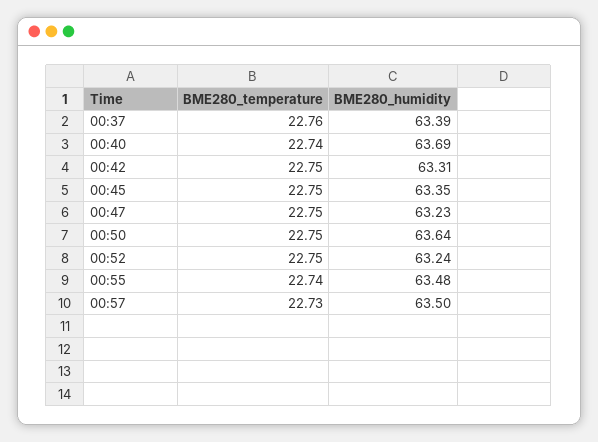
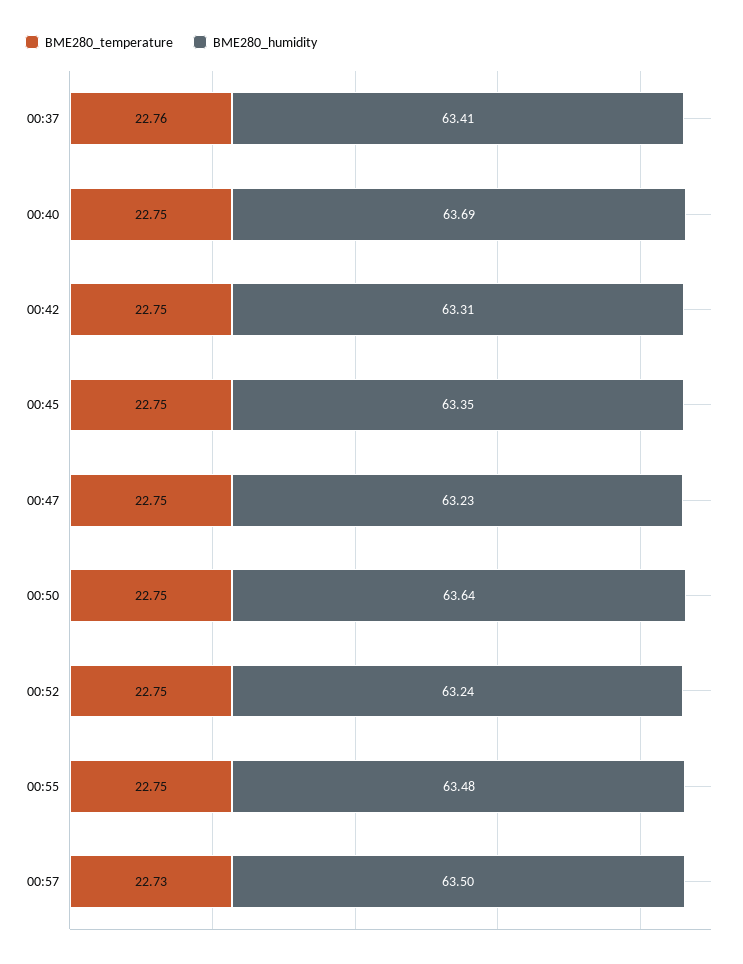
  {
    "BME280_temperature": {
      "00:37": 22.76,
-     "00:40": 22.74,
+     "00:40": 22.75,
      "00:42": 22.75,
      "00:45": 22.75,
      "00:47": 22.75,
      "00:50": 22.75,
      "00:52": 22.75,
-     "00:55": 22.74,
+     "00:55": 22.75,
      "00:57": 22.73
    },
    "BME280_humidity": {
-     "00:37": 63.39,
+     "00:37": 63.41,
      "00:40": 63.69,
      "00:42": 63.31,
      "00:45": 63.35,
      "00:47": 63.23,
      "00:50": 63.64,
      "00:52": 63.24,
      "00:55": 63.48,
      "00:57": 63.5
    }
  }

